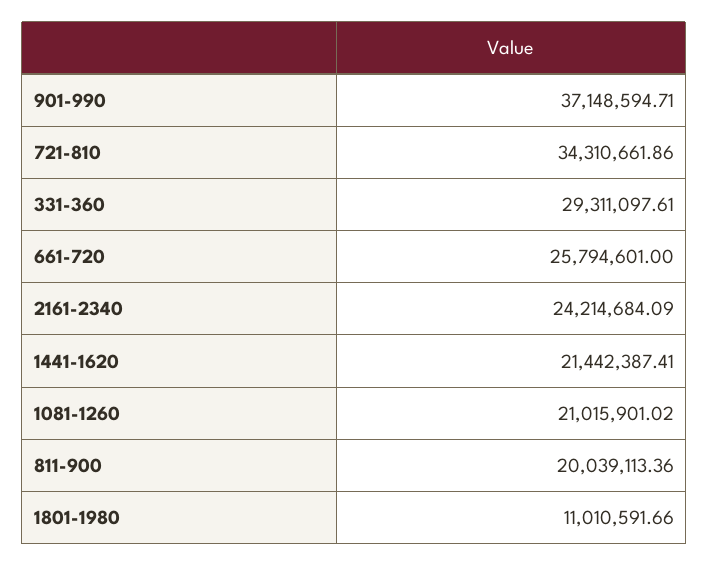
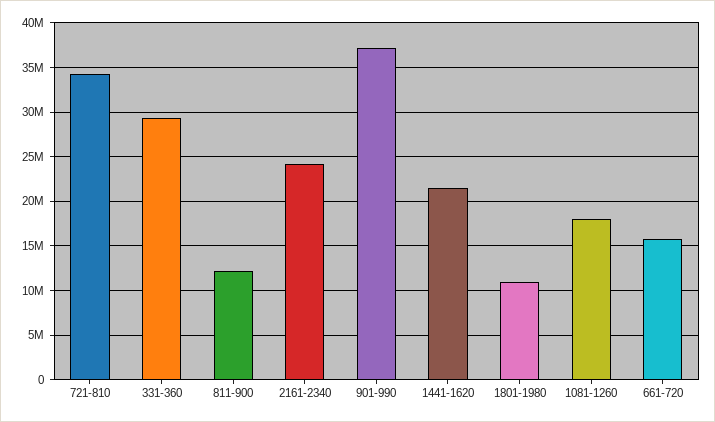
  {
    "901-990": 37148594.71,
    "721-810": 34310661.86,
    "331-360": 29311097.61,
-   "661-720": 25794601,
+   "661-720": 16000000,
    "2161-2340": 24214684.09,
    "1441-1620": 21442387.41,
-   "1081-1260": 21015901.02,
+   "1081-1260": 18000000,
-   "811-900": 20039113.36,
+   "811-900": 12000000,
    "1801-1980": 11010591.66
  }

